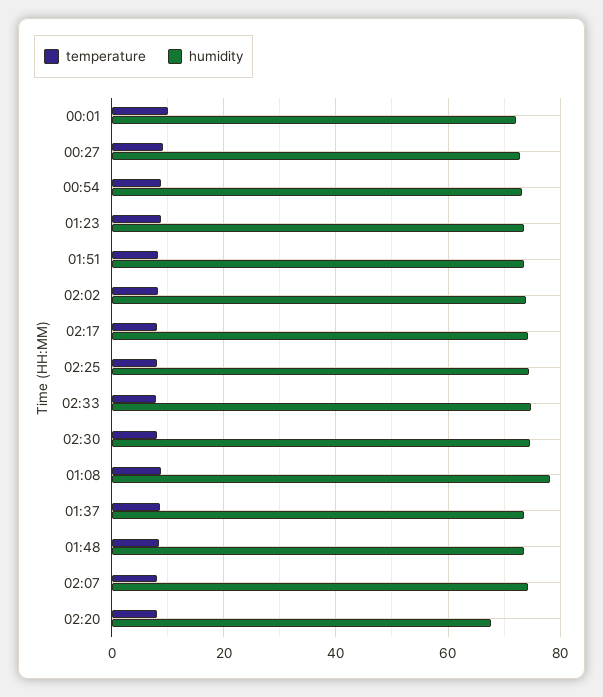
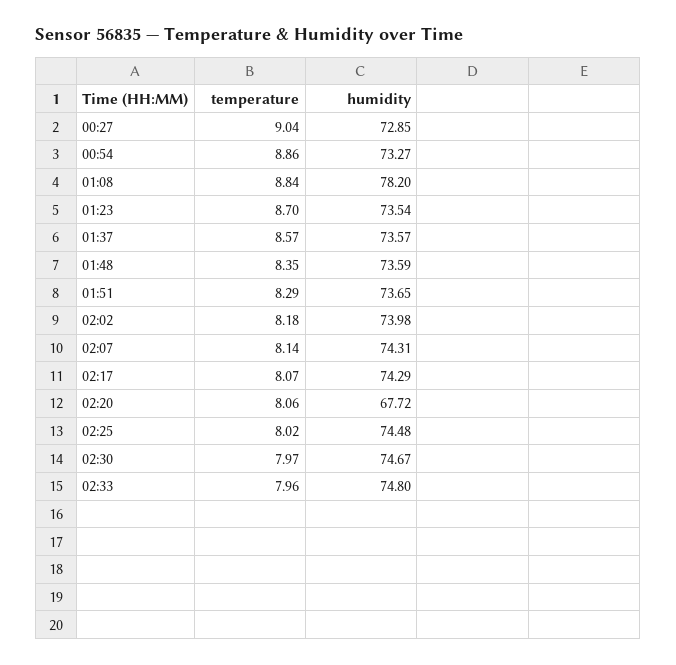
  {
    "temperature": {
-     "00:01": 10,
      "00:27": 9.04,
      "00:54": 8.86,
      "01:23": 8.7,
      "01:51": 8.29,
      "02:02": 8.18,
      "02:17": 8.07,
      "02:25": 8.02,
      "02:33": 7.96,
      "02:30": 7.97,
      "01:08": 8.84,
      "01:37": 8.57,
      "01:48": 8.35,
      "02:07": 8.14,
      "02:20": 8.06
    },
    "humidity": {
-     "00:01": 72,
      "00:27": 72.85,
      "00:54": 73.27,
      "01:23": 73.54,
      "01:51": 73.65,
      "02:02": 73.98,
      "02:17": 74.29,
      "02:25": 74.48,
      "02:33": 74.8,
      "02:30": 74.67,
      "01:08": 78.2,
      "01:37": 73.57,
      "01:48": 73.59,
      "02:07": 74.31,
      "02:20": 67.72
    }
  }

